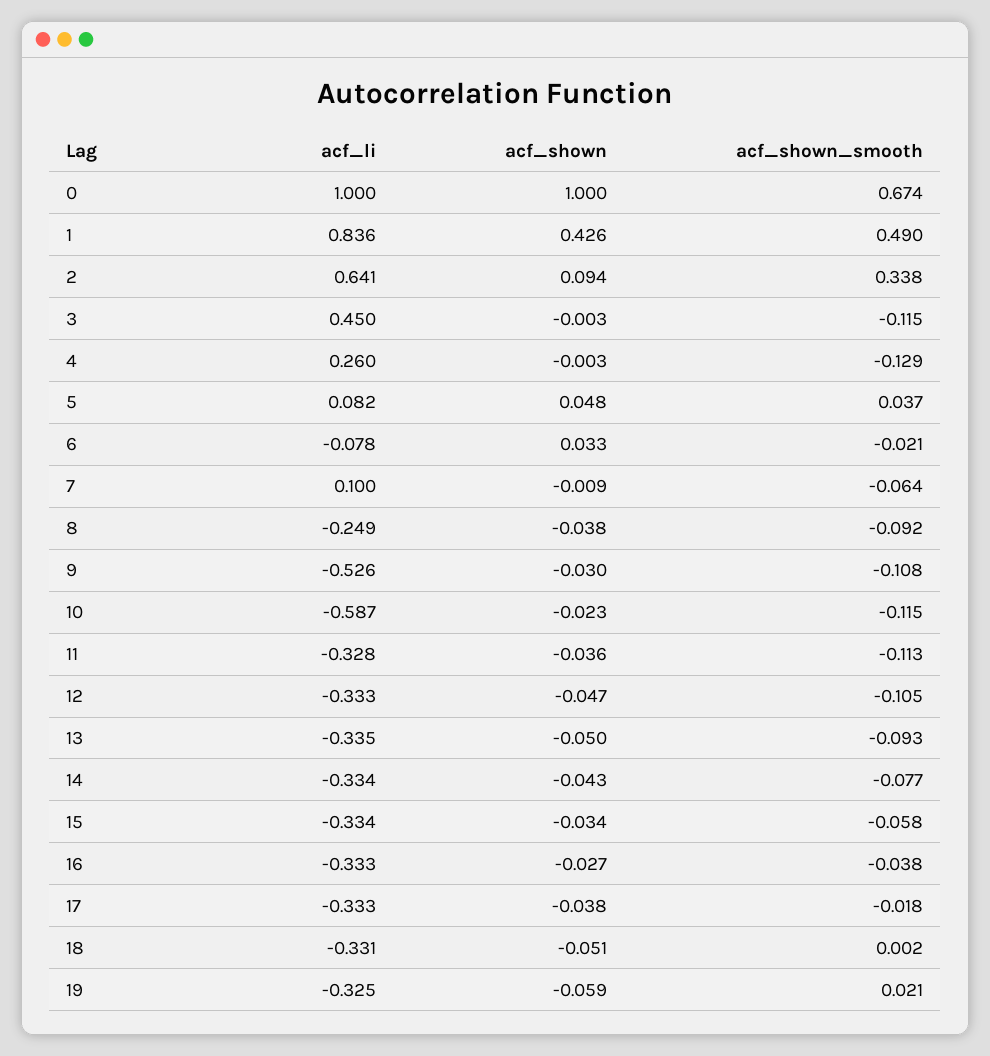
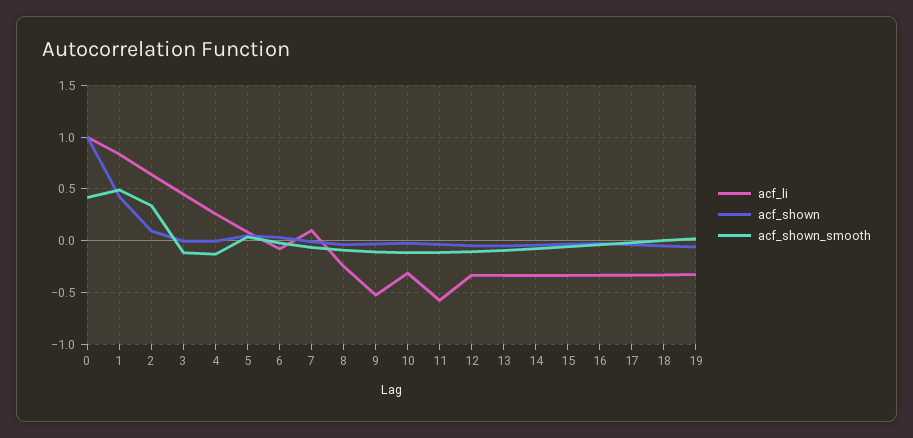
  {
    "acf_li": {
      "0": 1,
      "1": 0.836,
      "2": 0.641,
      "3": 0.45,
      "4": 0.26,
      "5": 0.082,
      "6": -0.078,
      "7": 0.1,
      "8": -0.249,
      "9": -0.526,
-     "10": -0.587,
+     "10": -0.3,
-     "11": -0.328,
+     "11": -0.6,
      "12": -0.333,
      "13": -0.335,
      "14": -0.334,
      "15": -0.334,
      "16": -0.333,
      "17": -0.333,
      "18": -0.331,
      "19": -0.325
    },
    "acf_shown": {
      "0": 1,
      "1": 0.426,
      "2": 0.094,
      "3": -0.003,
      "4": -0.003,
      "5": 0.048,
      "6": 0.033,
      "7": -0.009,
      "8": -0.038,
      "9": -0.03,
      "10": -0.023,
      "11": -0.036,
      "12": -0.047,
      "13": -0.05,
      "14": -0.043,
      "15": -0.034,
      "16": -0.027,
      "17": -0.038,
      "18": -0.051,
      "19": -0.059
    },
    "acf_shown_smooth": {
-     "0": 0.674,
+     "0": 0.4,
      "1": 0.49,
      "2": 0.338,
      "3": -0.115,
      "4": -0.129,
      "5": 0.037,
      "6": -0.021,
      "7": -0.064,
      "8": -0.092,
      "9": -0.108,
      "10": -0.115,
      "11": -0.113,
      "12": -0.105,
      "13": -0.093,
      "14": -0.077,
      "15": -0.058,
      "16": -0.038,
      "17": -0.018,
      "18": 0.002,
      "19": 0.021
    }
  }

